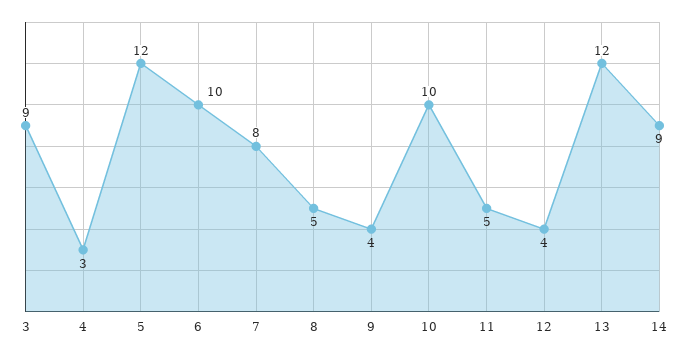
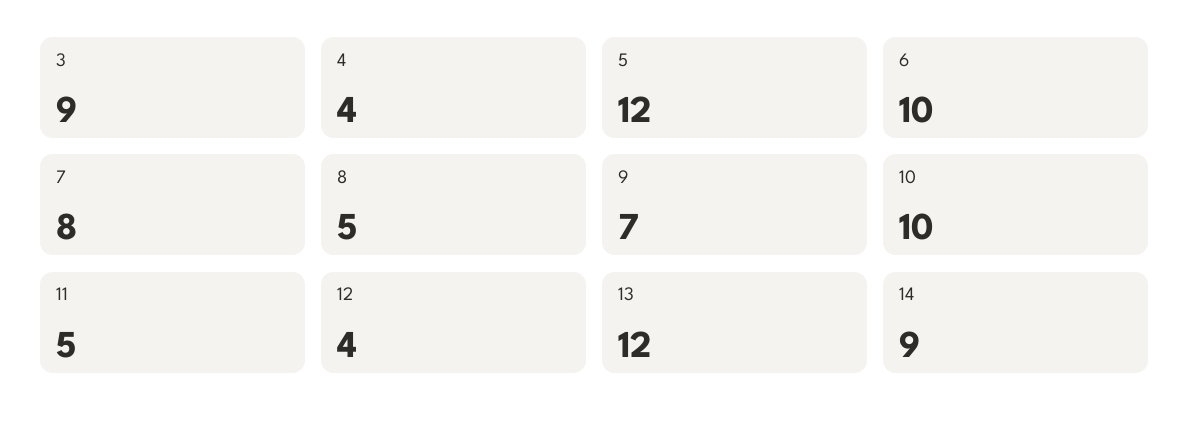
  {
    "3": 9,
-   "4": 3,
+   "4": 4,
    "5": 12,
    "6": 10,
    "7": 8,
    "8": 5,
-   "9": 4,
+   "9": 7,
    "10": 10,
    "11": 5,
    "12": 4,
    "13": 12,
    "14": 9
  }

